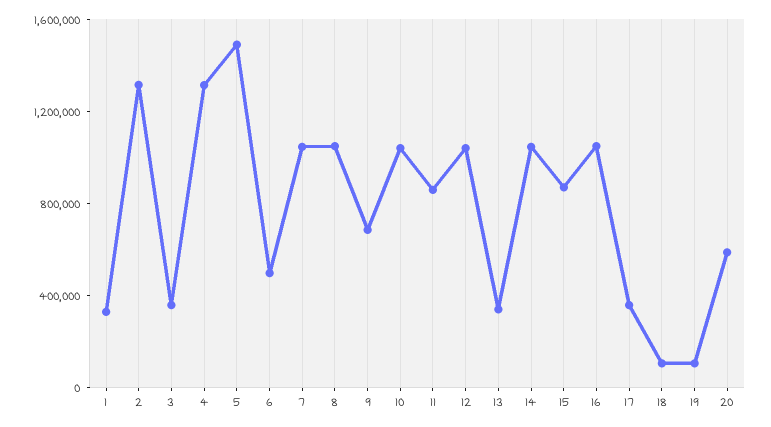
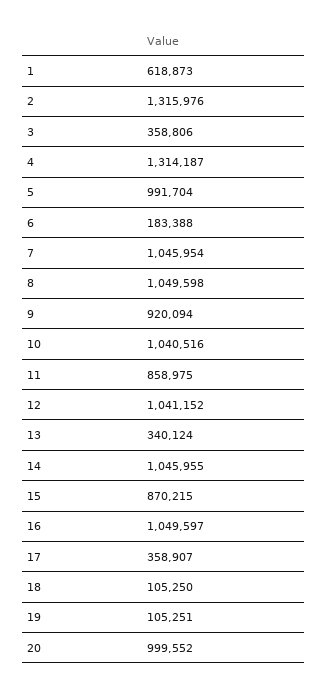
  {
-   "1": 300000,
+   "1": 618873,
    "2": 1315976,
    "3": 358806,
    "4": 1314187,
-   "5": 1500000,
+   "5": 991704,
-   "6": 500000,
+   "6": 183388,
    "7": 1045954,
    "8": 1049598,
-   "9": 700000,
+   "9": 920094,
    "10": 1040516,
    "11": 858975,
    "12": 1041152,
    "13": 340124,
    "14": 1045955,
    "15": 870215,
    "16": 1049597,
    "17": 358907,
    "18": 105250,
    "19": 105251,
-   "20": 600000
+   "20": 999552
  }

